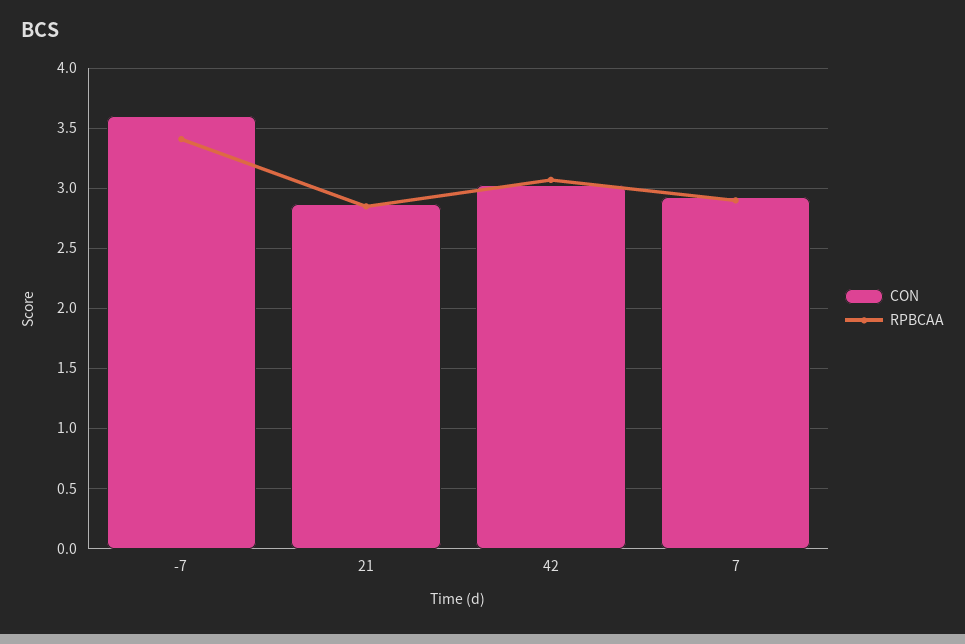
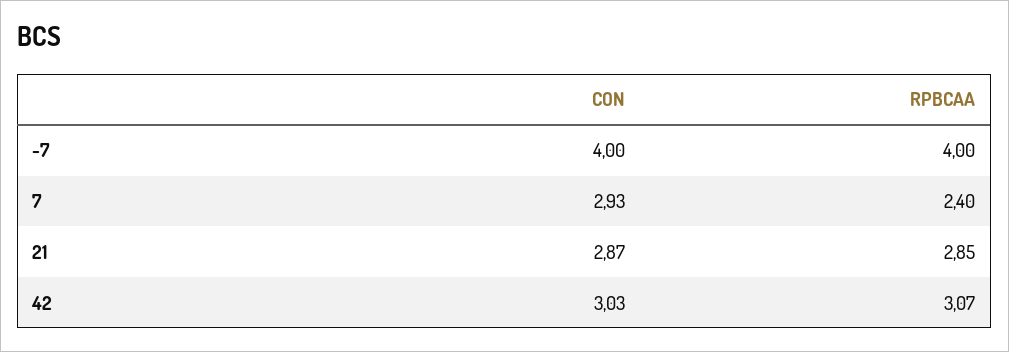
  {
    "CON": {
-     "-7": 3.6,
+     "-7": 4,
      "21": 2.87,
      "42": 3.03,
      "7": 2.93
    },
    "RPBCAA": {
-     "-7": 3.4,
+     "-7": 4,
      "21": 2.85,
      "42": 3.07,
-     "7": 2.9
+     "7": 2.4
    }
  }

